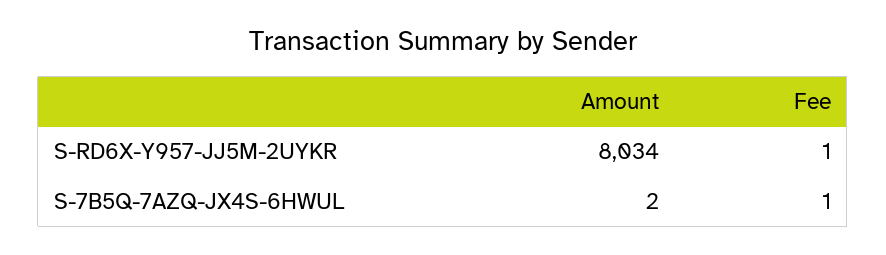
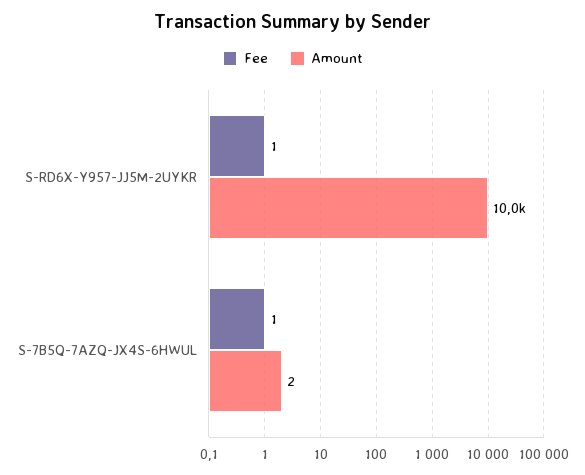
  {
    "Amount": {
-     "S-RD6X-Y957-JJ5M-2UYKR": 8034,
+     "S-RD6X-Y957-JJ5M-2UYKR": 10000,
      "S-7B5Q-7AZQ-JX4S-6HWUL": 2
    },
    "Fee": {
      "S-RD6X-Y957-JJ5M-2UYKR": 1,
      "S-7B5Q-7AZQ-JX4S-6HWUL": 1
    }
  }

